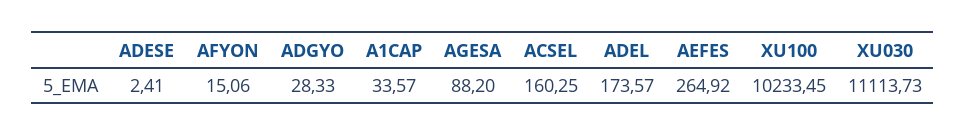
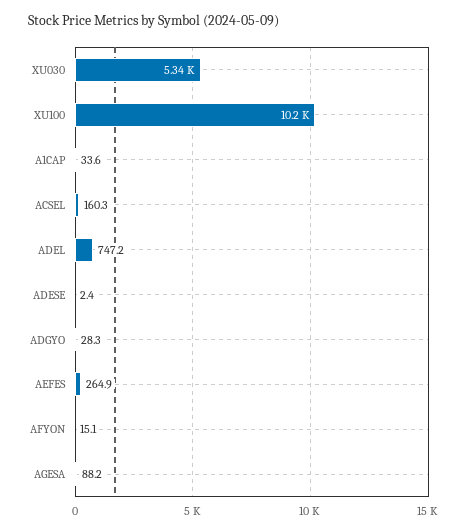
  {
    "ADESE": 2.41,
    "AFYON": 15.06,
    "ADGYO": 28.33,
    "A1CAP": 33.57,
    "AGESA": 88.2,
    "ACSEL": 160.25,
-   "ADEL": 173.57,
+   "ADEL": 747.2,
    "AEFES": 264.92,
    "XU100": 10233.45,
-   "XU030": 11113.73
+   "XU030": 5340
  }

